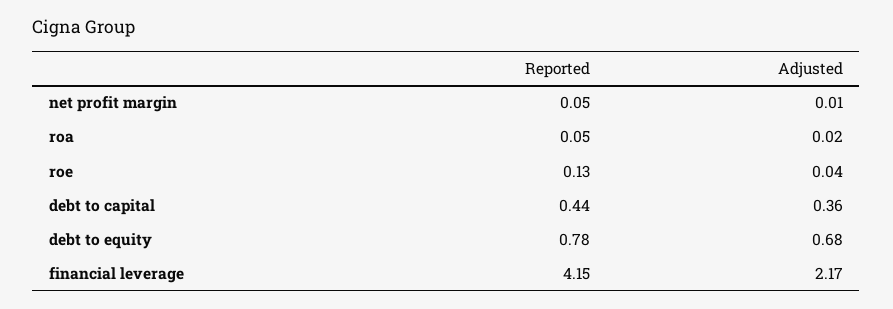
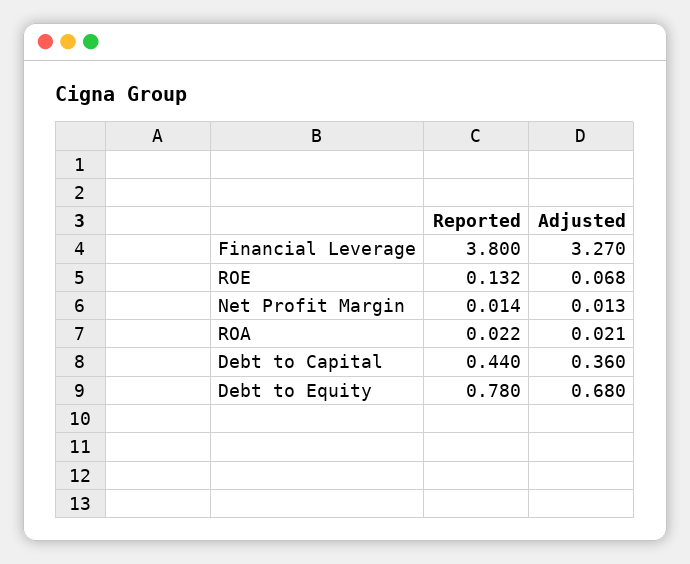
  {
    "Reported": {
-     "net profit margin": 0.05,
+     "net profit margin": 0.014,
-     "roa": 0.05,
+     "roa": 0.022,
      "roe": 0.132,
      "debt to capital": 0.44,
      "debt to equity": 0.78,
-     "financial leverage": 4.15
+     "financial leverage": 3.8
    },
    "Adjusted": {
      "net profit margin": 0.013,
      "roa": 0.021,
-     "roe": 0.04,
+     "roe": 0.068,
      "debt to capital": 0.36,
      "debt to equity": 0.68,
-     "financial leverage": 2.17
+     "financial leverage": 3.27
    }
  }

